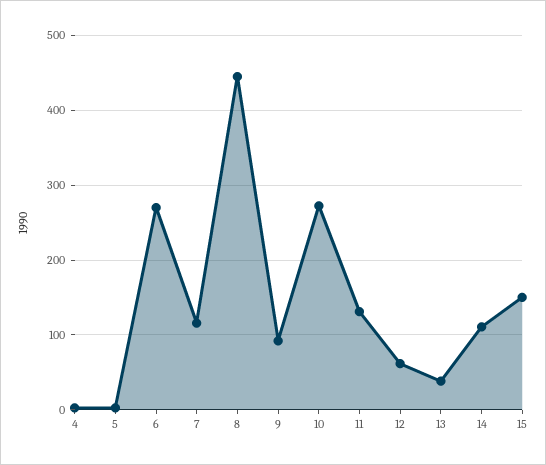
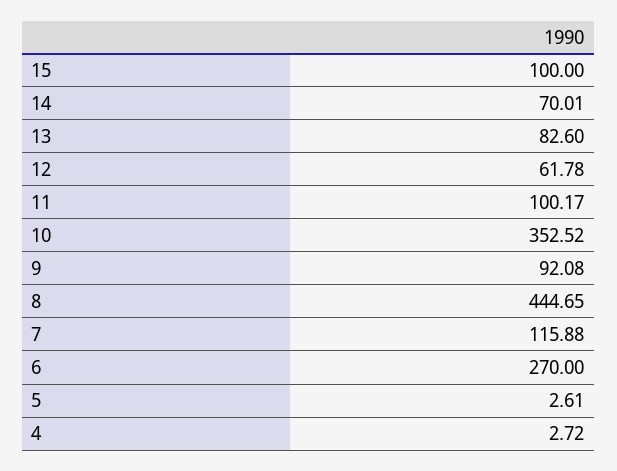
  {
    "4": 2.72,
    "5": 2.61,
    "6": 270,
    "7": 115.88,
    "8": 444.65,
    "9": 92.08,
-   "10": 270,
+   "10": 352.52,
-   "11": 130,
+   "11": 100.17,
    "12": 61.78,
-   "13": 40,
+   "13": 82.6,
-   "14": 110,
+   "14": 70.01,
-   "15": 150
+   "15": 100
  }

